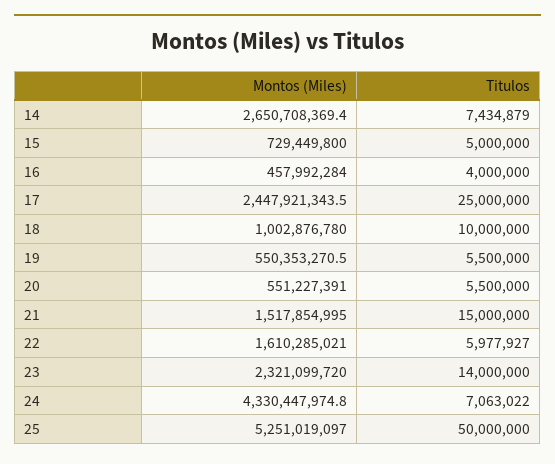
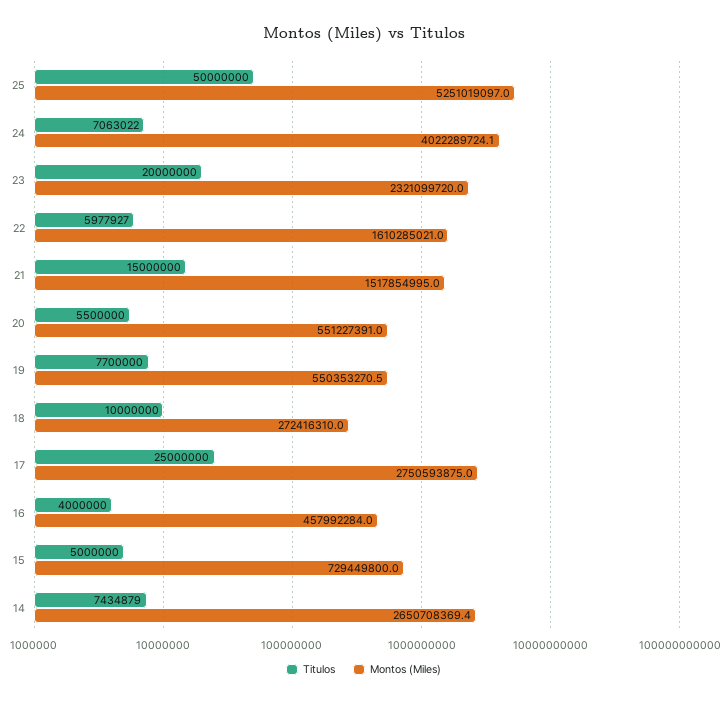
  {
    "Montos (Miles)": {
      "14": 2650708369.4,
      "15": 729449800,
      "16": 457992284,
-     "17": 2447921343.5,
+     "17": 2750593875,
-     "18": 1002876780,
+     "18": 272416310,
      "19": 550353270.5,
      "20": 551227391,
      "21": 1517854995,
      "22": 1610285021,
      "23": 2321099720,
-     "24": 4330447974.8,
+     "24": 4022289724.1,
      "25": 5251019097
    },
    "Titulos": {
      "14": 7434879,
      "15": 5000000,
      "16": 4000000,
      "17": 25000000,
      "18": 10000000,
-     "19": 5500000,
+     "19": 7700000,
      "20": 5500000,
      "21": 15000000,
      "22": 5977927,
-     "23": 14000000,
+     "23": 20000000,
      "24": 7063022,
      "25": 50000000
    }
  }

